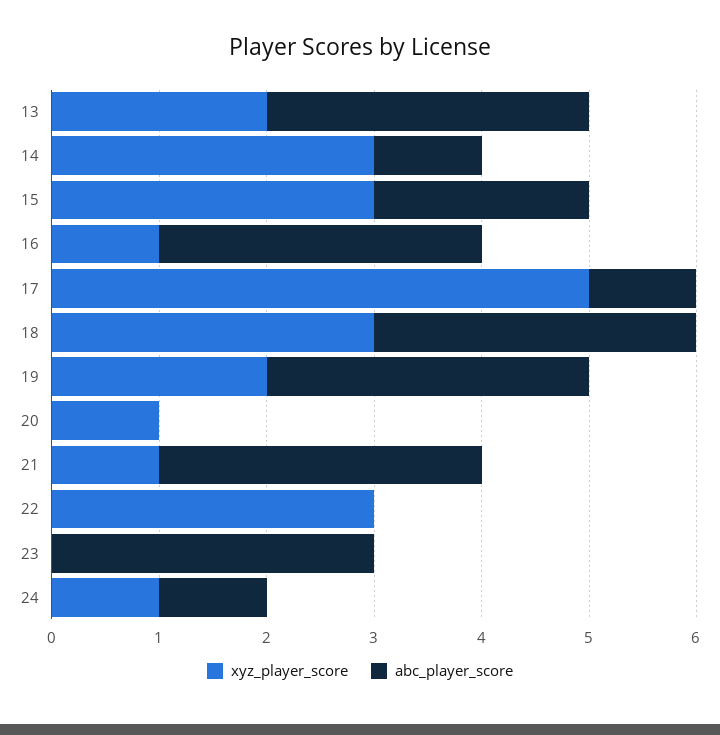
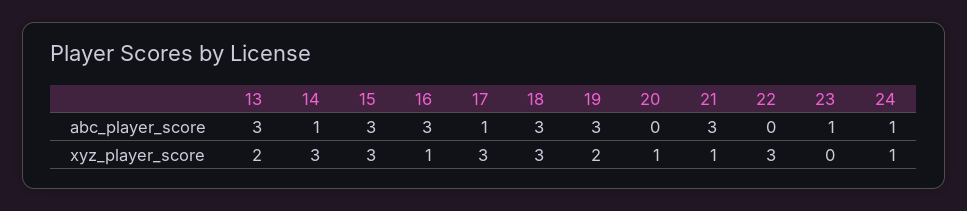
  {
    "xyz_player_score": {
      "13": 2,
      "14": 3,
      "15": 3,
      "16": 1,
-     "17": 5,
+     "17": 3,
      "18": 3,
      "19": 2,
      "20": 1,
      "21": 1,
      "22": 3,
      "23": 0,
      "24": 1
    },
    "abc_player_score": {
      "13": 3,
      "14": 1,
-     "15": 2,
+     "15": 3,
      "16": 3,
      "17": 1,
      "18": 3,
      "19": 3,
      "20": 0,
      "21": 3,
      "22": 0,
-     "23": 3,
+     "23": 1,
      "24": 1
    }
  }

